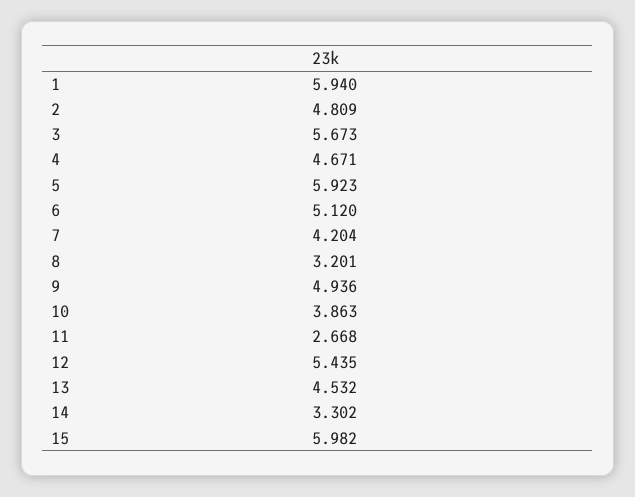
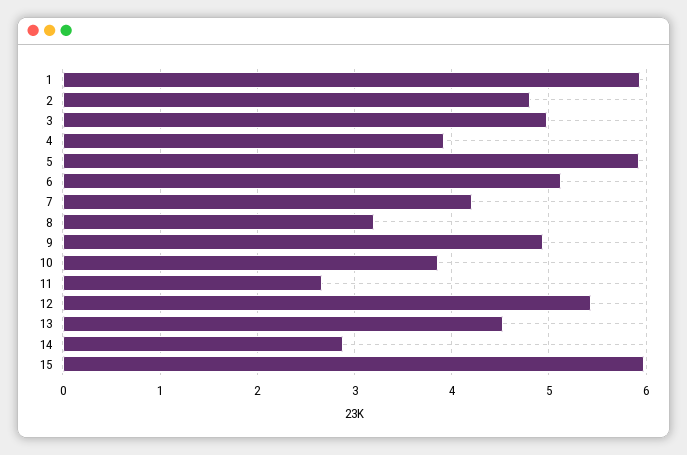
  {
    "1": 5.94,
    "2": 4.809,
-   "3": 5.673,
+   "3": 5,
-   "4": 4.671,
+   "4": 3.9,
    "5": 5.923,
    "6": 5.12,
    "7": 4.204,
    "8": 3.201,
    "9": 4.936,
    "10": 3.863,
    "11": 2.668,
    "12": 5.435,
    "13": 4.532,
-   "14": 3.302,
+   "14": 2.9,
    "15": 5.982
  }

